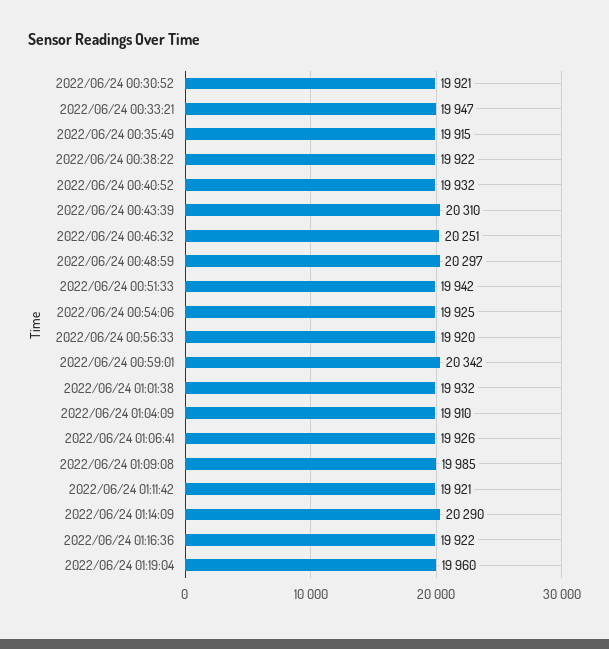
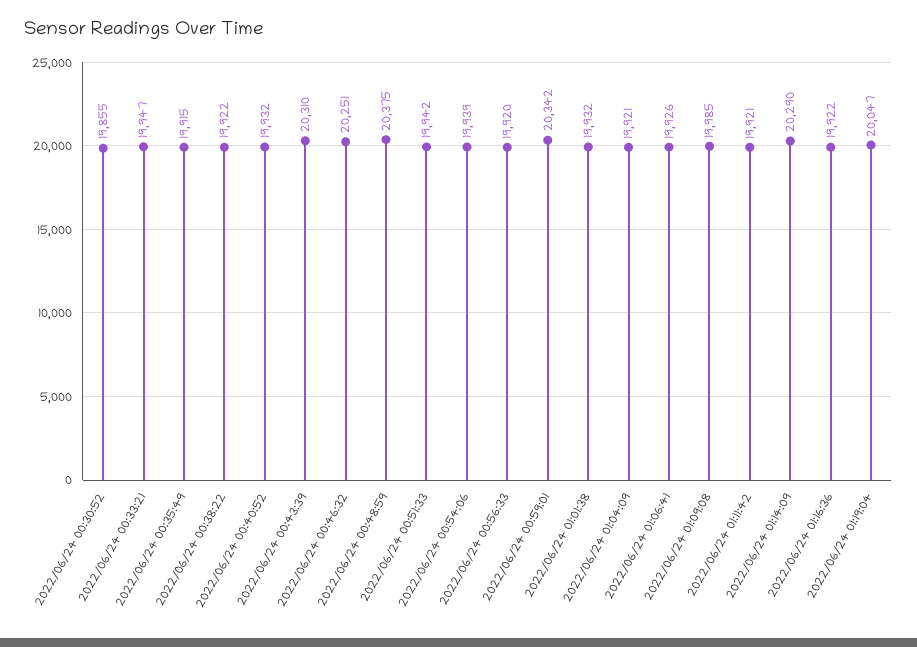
  {
-   "2022/06/24 00:30:52": 19921,
+   "2022/06/24 00:30:52": 19855,
    "2022/06/24 00:33:21": 19947,
    "2022/06/24 00:35:49": 19915,
    "2022/06/24 00:38:22": 19922,
    "2022/06/24 00:40:52": 19932,
    "2022/06/24 00:43:39": 20310,
    "2022/06/24 00:46:32": 20251,
-   "2022/06/24 00:48:59": 20297,
+   "2022/06/24 00:48:59": 20375,
    "2022/06/24 00:51:33": 19942,
-   "2022/06/24 00:54:06": 19925,
+   "2022/06/24 00:54:06": 19939,
    "2022/06/24 00:56:33": 19920,
    "2022/06/24 00:59:01": 20342,
    "2022/06/24 01:01:38": 19932,
-   "2022/06/24 01:04:09": 19910,
+   "2022/06/24 01:04:09": 19921,
    "2022/06/24 01:06:41": 19926,
    "2022/06/24 01:09:08": 19985,
    "2022/06/24 01:11:42": 19921,
    "2022/06/24 01:14:09": 20290,
    "2022/06/24 01:16:36": 19922,
-   "2022/06/24 01:19:04": 19960
+   "2022/06/24 01:19:04": 20047
  }

